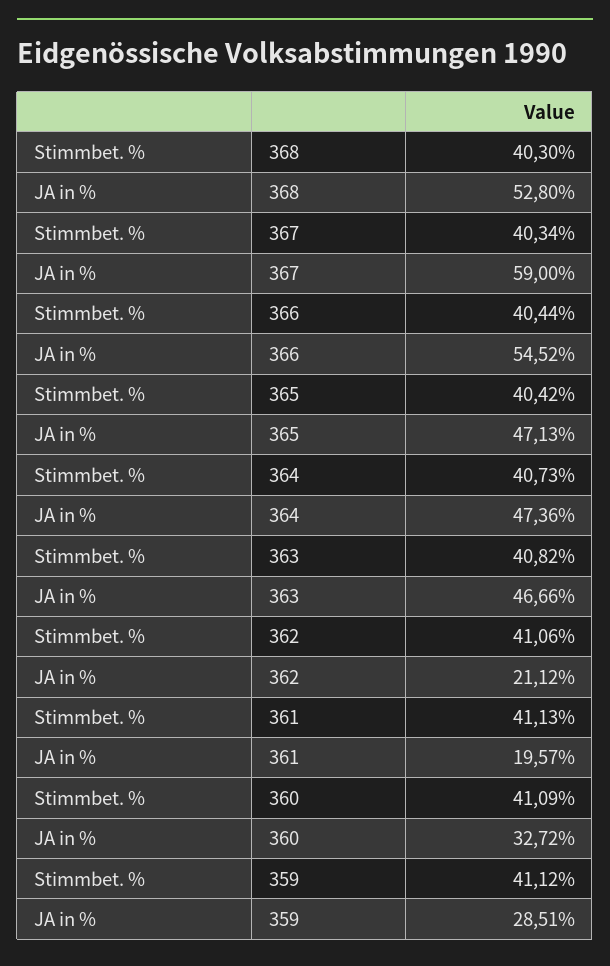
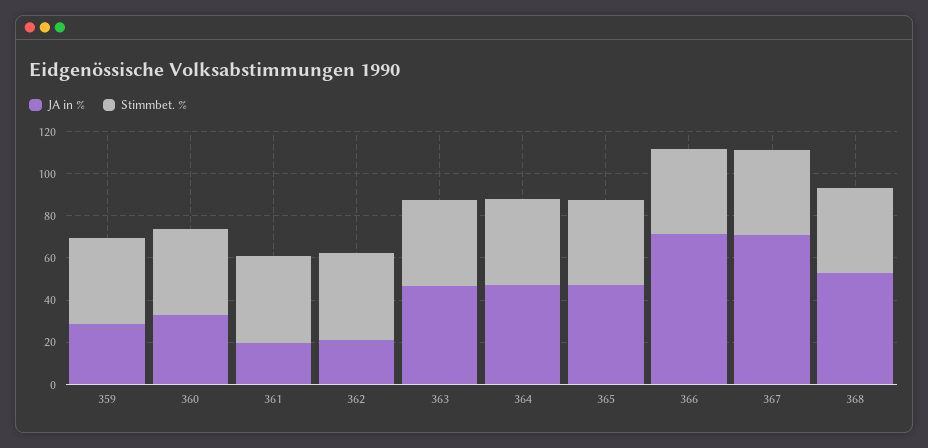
  {
    "Stimmbet. %": {
      "368": 40.3,
      "367": 40.34,
      "366": 40.44,
      "365": 40.42,
      "364": 40.73,
      "363": 40.82,
      "362": 41.06,
      "361": 41.13,
      "360": 41.09,
      "359": 41.12
    },
    "JA in %": {
      "368": 52.8,
-     "367": 59,
+     "367": 70,
-     "366": 54.52,
+     "366": 70,
      "365": 47.13,
      "364": 47.36,
      "363": 46.66,
      "362": 21.12,
      "361": 19.57,
      "360": 32.72,
      "359": 28.51
    }
  }

